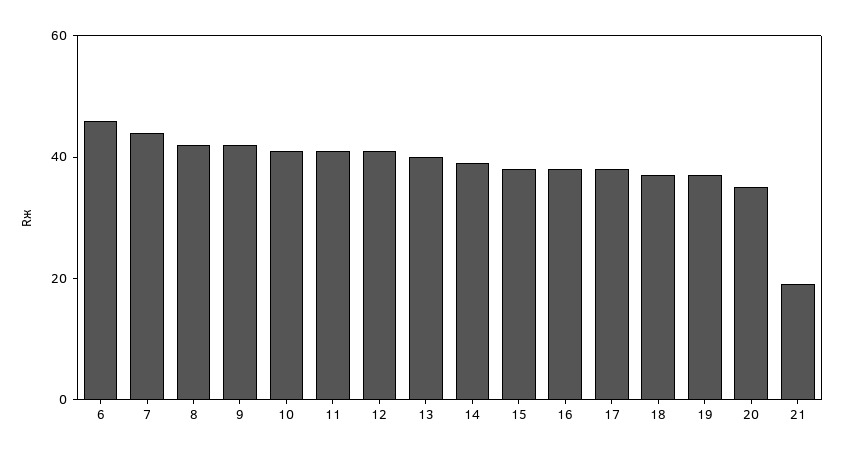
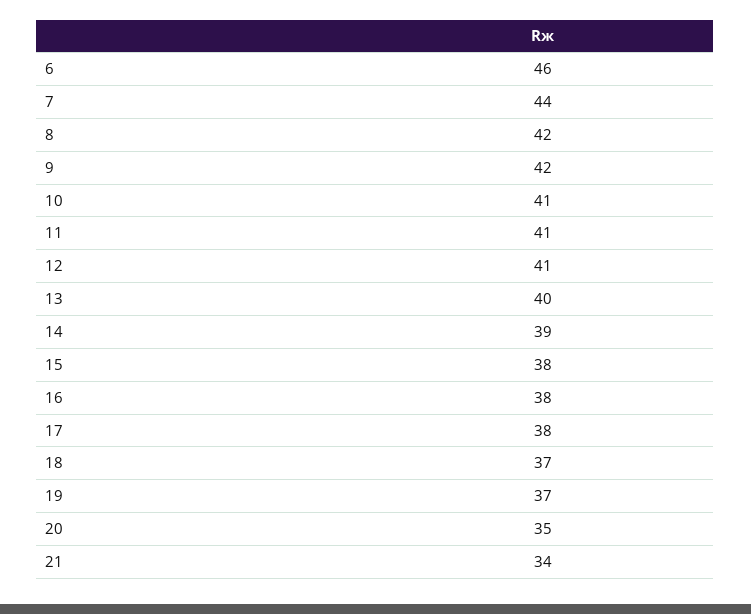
  {
    "6": 46,
    "7": 44,
    "8": 42,
    "9": 42,
    "10": 41,
    "11": 41,
    "12": 41,
    "13": 40,
    "14": 39,
    "15": 38,
    "16": 38,
    "17": 38,
    "18": 37,
    "19": 37,
    "20": 35,
-   "21": 20
+   "21": 34
  }

